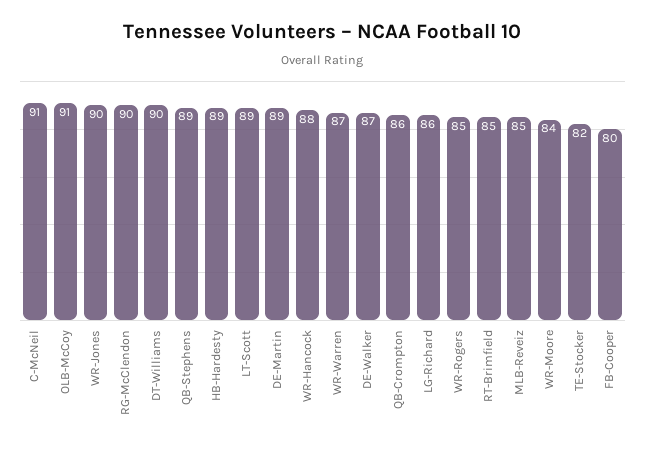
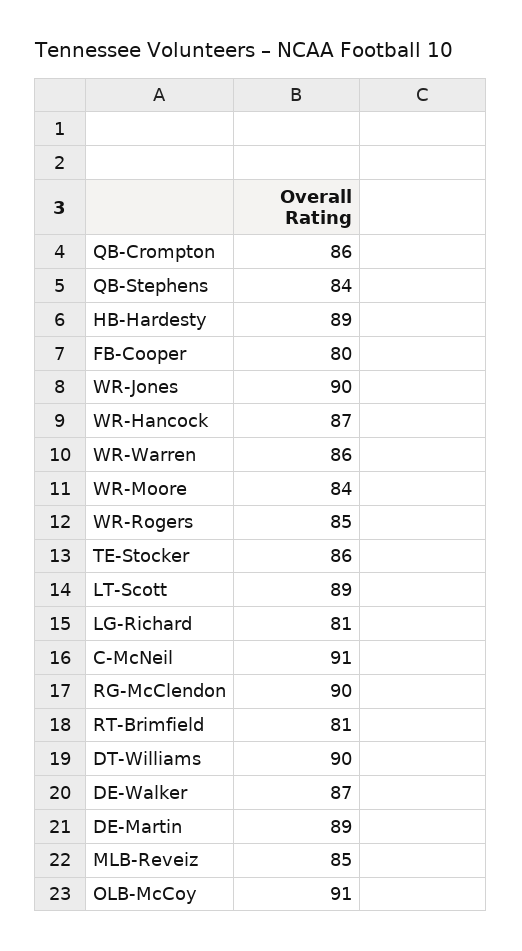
  {
    "C-McNeil": 91,
    "OLB-McCoy": 91,
    "WR-Jones": 90,
    "RG-McClendon": 90,
    "DT-Williams": 90,
-   "QB-Stephens": 89,
+   "QB-Stephens": 84,
    "HB-Hardesty": 89,
    "LT-Scott": 89,
    "DE-Martin": 89,
-   "WR-Hancock": 88,
+   "WR-Hancock": 87,
-   "WR-Warren": 87,
+   "WR-Warren": 86,
    "DE-Walker": 87,
    "QB-Crompton": 86,
-   "LG-Richard": 86,
+   "LG-Richard": 81,
    "WR-Rogers": 85,
-   "RT-Brimfield": 85,
+   "RT-Brimfield": 81,
    "MLB-Reveiz": 85,
    "WR-Moore": 84,
-   "TE-Stocker": 82,
+   "TE-Stocker": 86,
    "FB-Cooper": 80
  }

